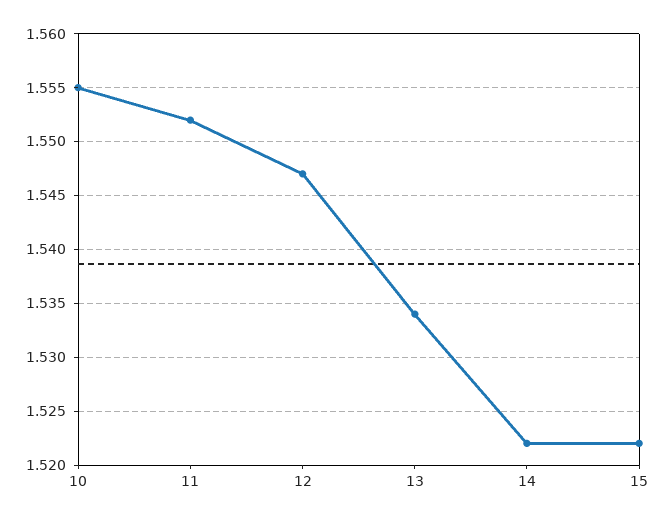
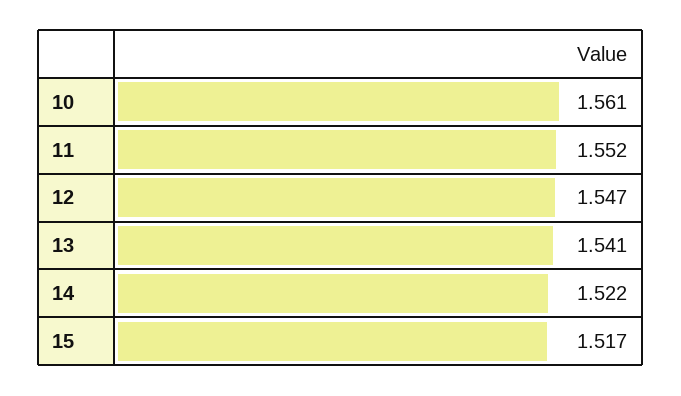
  {
-   "10": 1.555,
+   "10": 1.561,
    "11": 1.552,
    "12": 1.547,
-   "13": 1.534,
+   "13": 1.541,
    "14": 1.522,
-   "15": 1.522
+   "15": 1.517
  }

